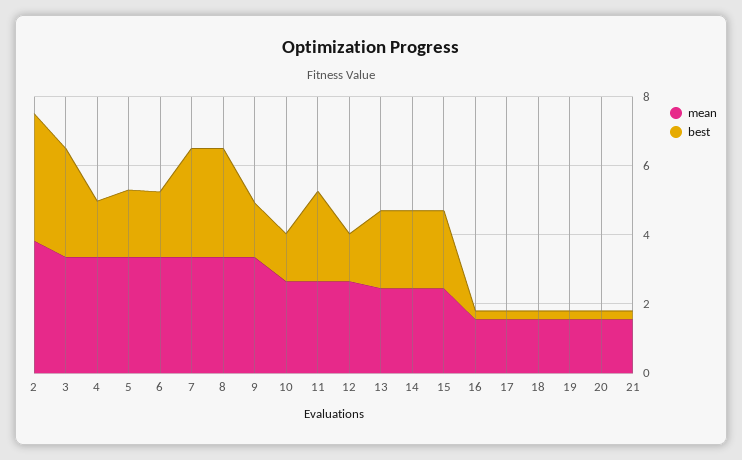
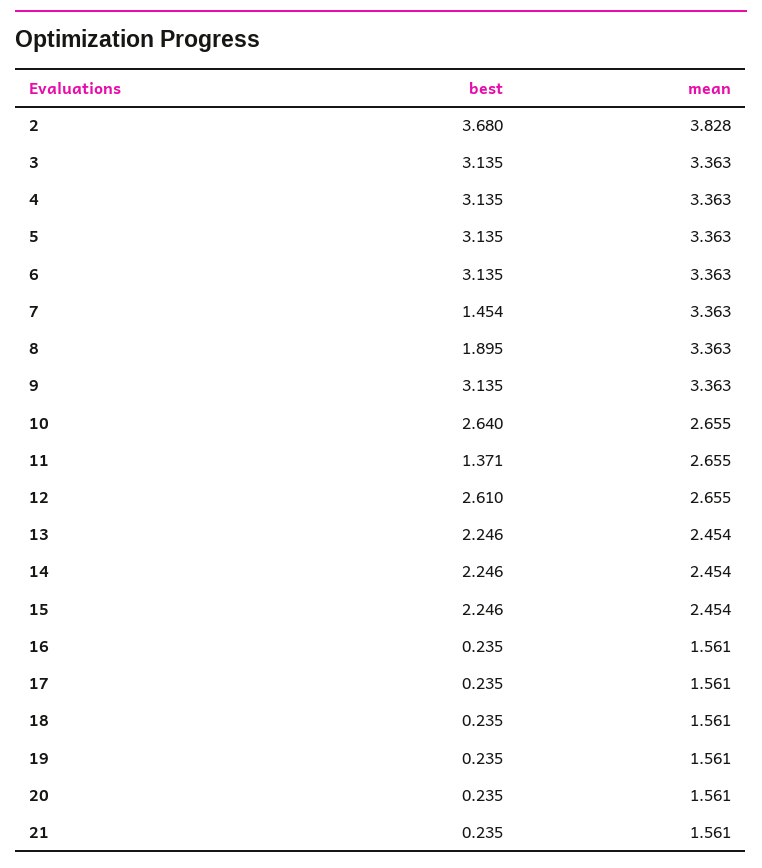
  {
    "mean": {
      "2": 3.828,
      "3": 3.363,
      "4": 3.363,
      "5": 3.363,
      "6": 3.363,
      "7": 3.363,
      "8": 3.363,
      "9": 3.363,
      "10": 2.655,
      "11": 2.655,
      "12": 2.655,
      "13": 2.454,
      "14": 2.454,
      "15": 2.454,
      "16": 1.561,
      "17": 1.561,
      "18": 1.561,
      "19": 1.561,
      "20": 1.561,
      "21": 1.561
    },
    "best": {
      "2": 3.68,
      "3": 3.135,
-     "4": 1.5,
+     "4": 3.135,
-     "5": 2,
+     "5": 3.135,
-     "6": 2,
+     "6": 3.135,
-     "7": 3,
+     "7": 1.454,
-     "8": 3,
+     "8": 1.895,
-     "9": 1.5,
+     "9": 3.135,
-     "10": 1.5,
+     "10": 2.64,
-     "11": 2.5,
+     "11": 1.371,
-     "12": 1.5,
+     "12": 2.61,
      "13": 2.246,
      "14": 2.246,
      "15": 2.246,
      "16": 0.235,
      "17": 0.235,
      "18": 0.235,
      "19": 0.235,
      "20": 0.235,
      "21": 0.235
    }
  }

